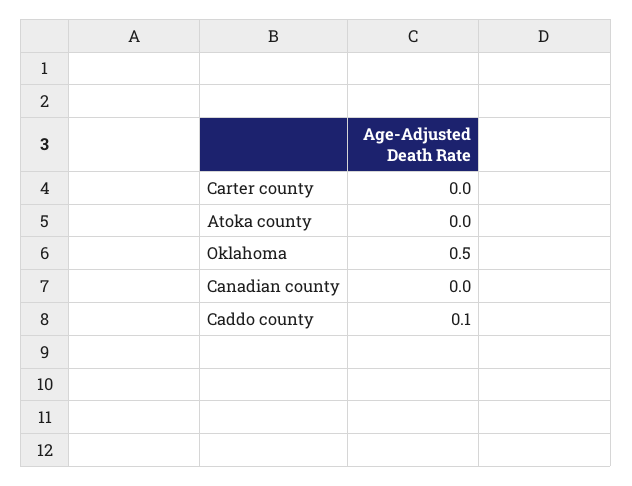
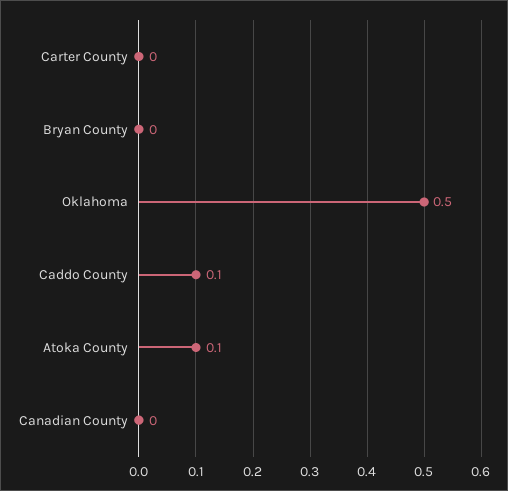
  {
    "Carter county": 0,
-   "Atoka county": 0,
+   "Atoka county": 0.1,
    "Oklahoma": 0.5,
    "Canadian county": 0,
-   "Caddo county": 0.1
+   "Caddo county": 0.1,
+   "Bryan County": 0
  }

